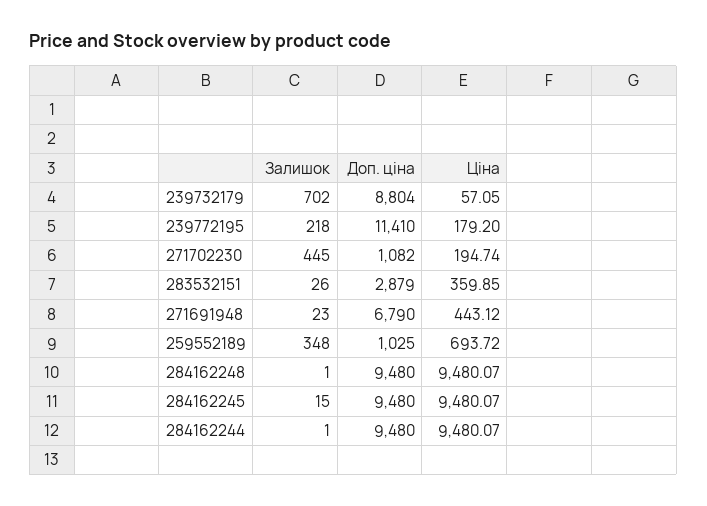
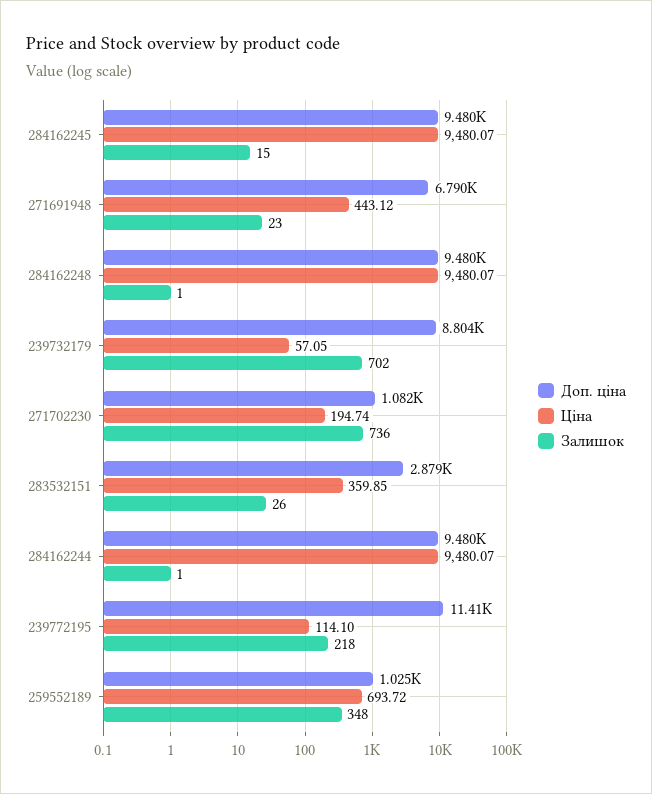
  {
    "Залишок": {
      "239732179": 702,
      "239772195": 218,
-     "271702230": 445,
+     "271702230": 736,
      "283532151": 26,
      "271691948": 23,
      "259552189": 348,
      "284162248": 1,
      "284162245": 15,
      "284162244": 1
    },
    "Доп. ціна": {
      "239732179": 8804,
      "239772195": 11410,
      "271702230": 1082,
      "283532151": 2879,
      "271691948": 6790,
      "259552189": 1025,
      "284162248": 9480,
      "284162245": 9480,
      "284162244": 9480
    },
    "Ціна": {
      "239732179": 57.05,
-     "239772195": 179.2,
+     "239772195": 114.1,
      "271702230": 194.74,
      "283532151": 359.85,
      "271691948": 443.12,
      "259552189": 693.72,
      "284162248": 9480.07,
      "284162245": 9480.07,
      "284162244": 9480.07
    }
  }

